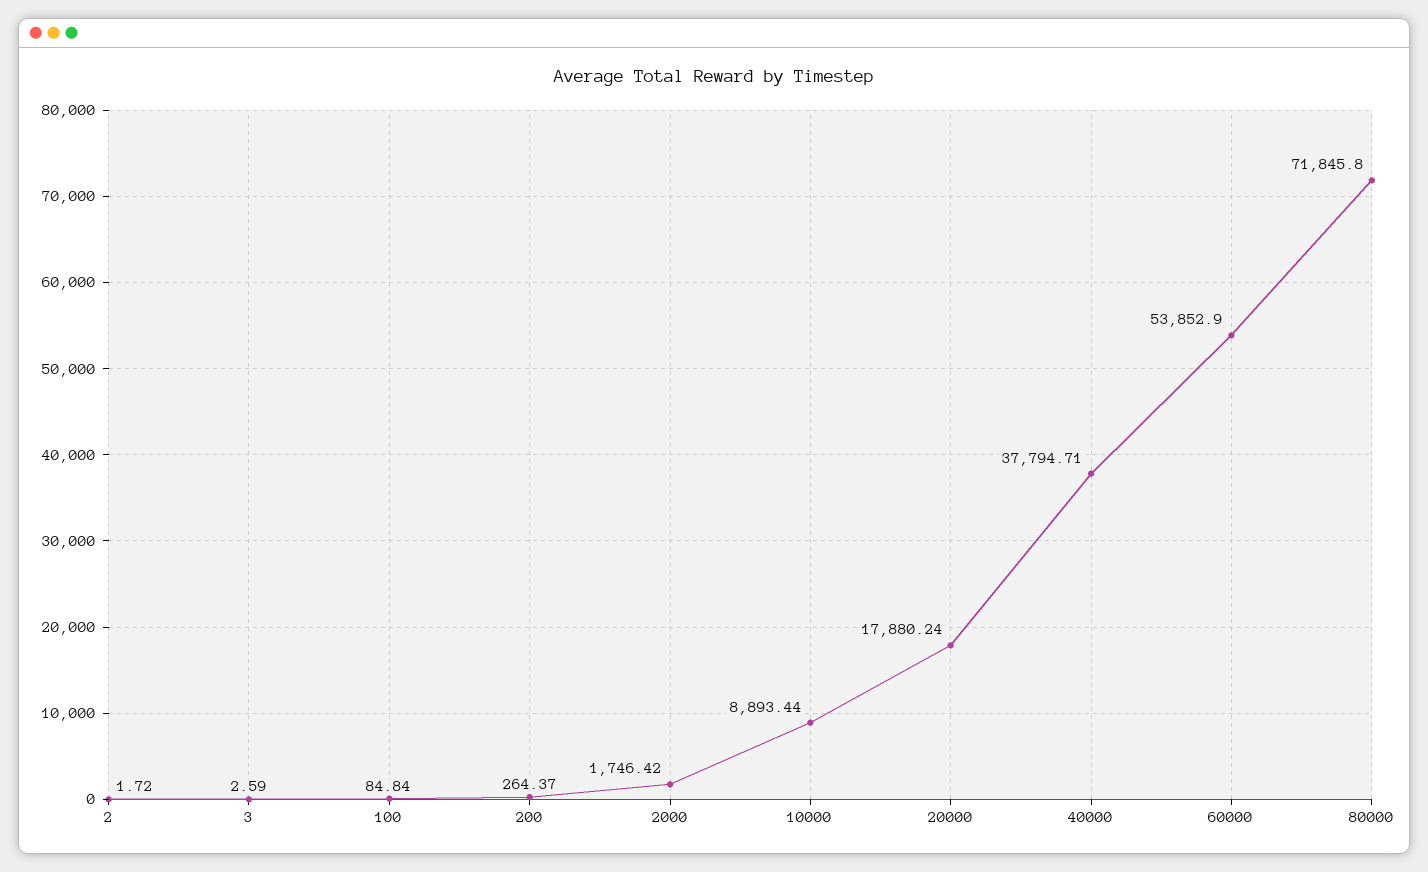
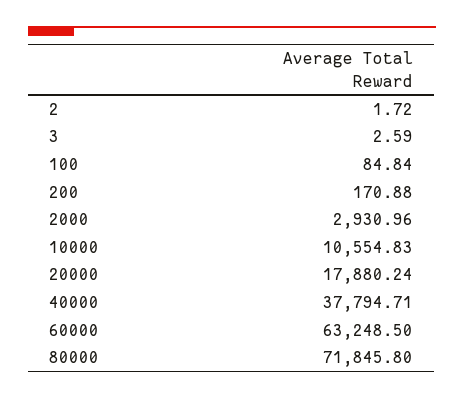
  {
    "2": 1.72,
    "3": 2.59,
    "100": 84.84,
-   "200": 264.37,
+   "200": 170.88,
-   "2000": 1746.42,
+   "2000": 2930.96,
-   "10000": 8893.44,
+   "10000": 10554.83,
    "20000": 17880.24,
    "40000": 37794.71,
-   "60000": 53852.9,
+   "60000": 63248.5,
    "80000": 71845.8
  }

